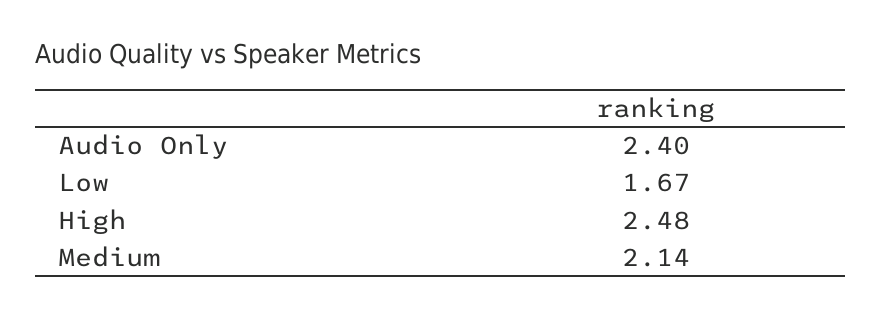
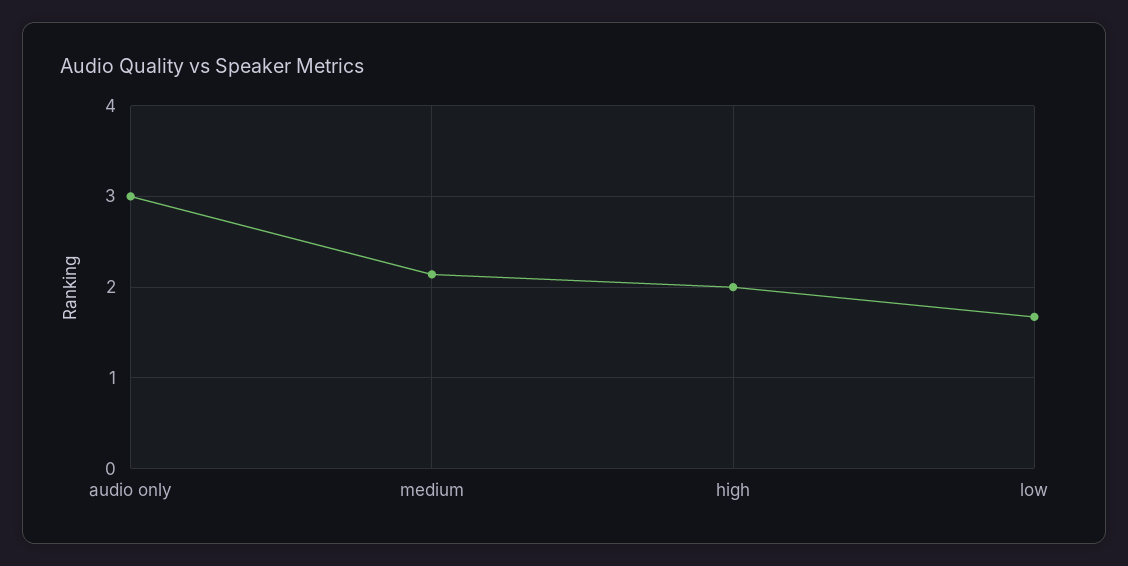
  {
-   "Audio Only": 2.4,
+   "Audio Only": 3,
    "Low": 1.67,
-   "High": 2.48,
+   "High": 2,
    "Medium": 2.14
  }

